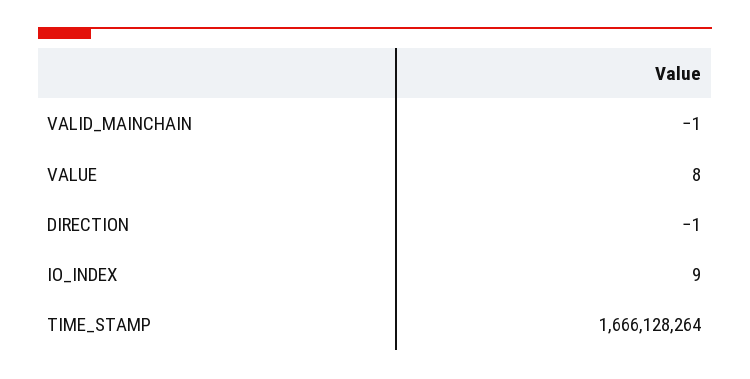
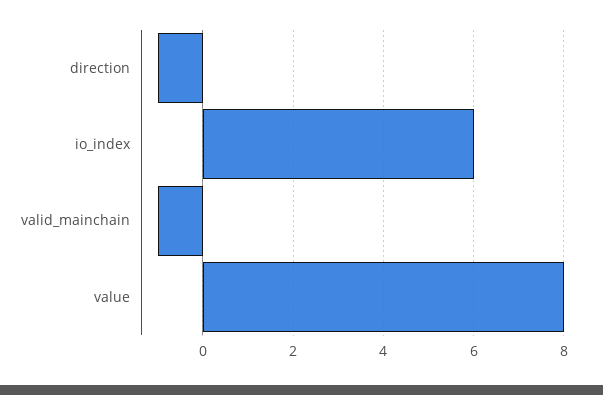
  {
    "VALID_MAINCHAIN": -1,
    "VALUE": 8,
    "DIRECTION": -1,
-   "IO_INDEX": 9,
+   "IO_INDEX": 6
-   "TIME_STAMP": 1666128264
  }

